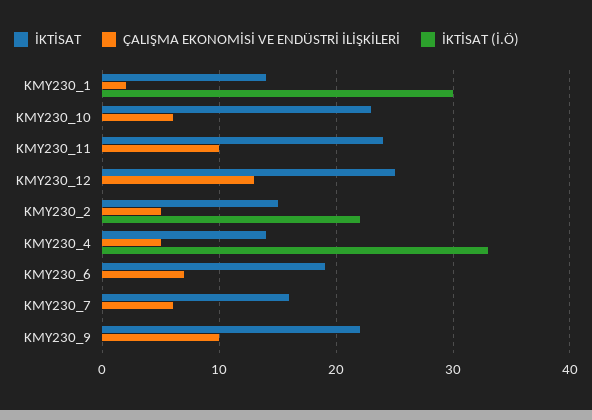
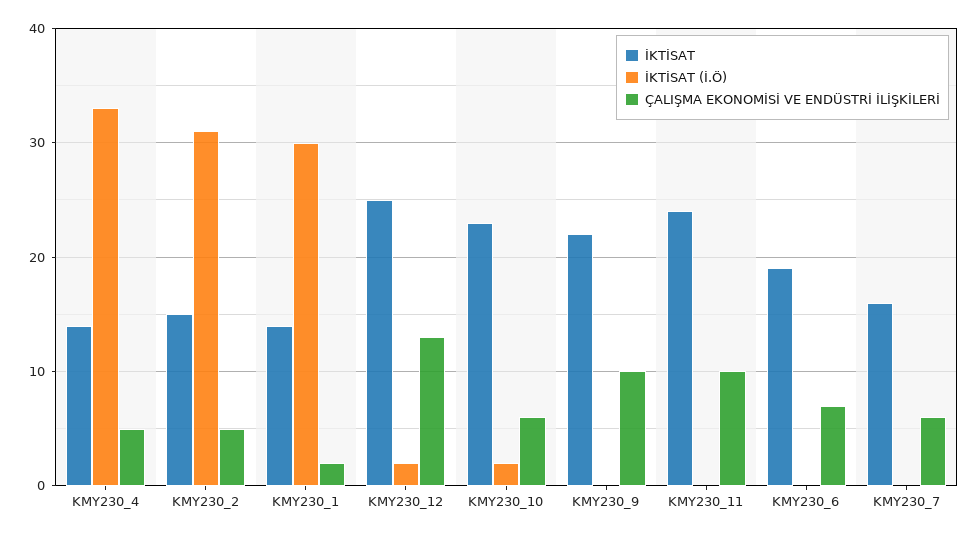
  {
    "İKTİSAT": {
      "KMY230_1": 14,
      "KMY230_10": 23,
      "KMY230_11": 24,
      "KMY230_12": 25,
      "KMY230_2": 15,
      "KMY230_4": 14,
      "KMY230_6": 19,
      "KMY230_7": 16,
      "KMY230_9": 22
    },
    "ÇALIŞMA EKONOMİSİ VE ENDÜSTRİ İLİŞKİLERİ": {
      "KMY230_1": 2,
      "KMY230_10": 6,
      "KMY230_11": 10,
      "KMY230_12": 13,
      "KMY230_2": 5,
      "KMY230_4": 5,
      "KMY230_6": 7,
      "KMY230_7": 6,
      "KMY230_9": 10
    },
    "İKTİSAT (İ.Ö)": {
      "KMY230_1": 30,
-     "KMY230_10": 0,
+     "KMY230_10": 2,
      "KMY230_11": 0,
-     "KMY230_12": 0,
+     "KMY230_12": 2,
-     "KMY230_2": 22,
+     "KMY230_2": 31,
      "KMY230_4": 33,
      "KMY230_6": 0,
      "KMY230_7": 0,
      "KMY230_9": 0
    }
  }

